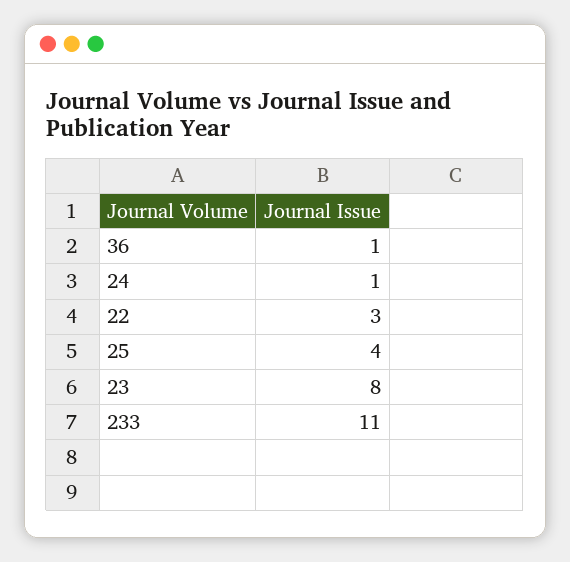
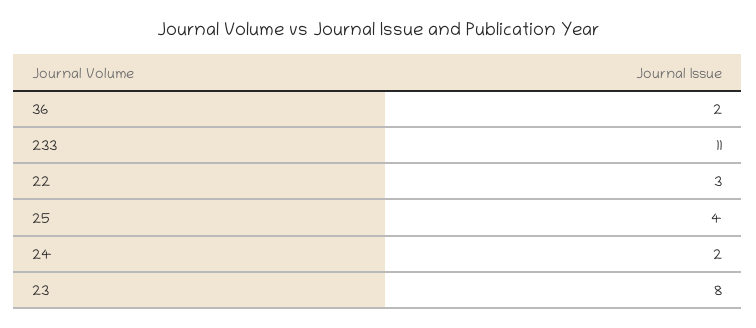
  {
-   "36": 1,
+   "36": 2,
-   "24": 1,
+   "24": 2,
    "22": 3,
    "25": 4,
    "23": 8,
    "233": 11
  }

